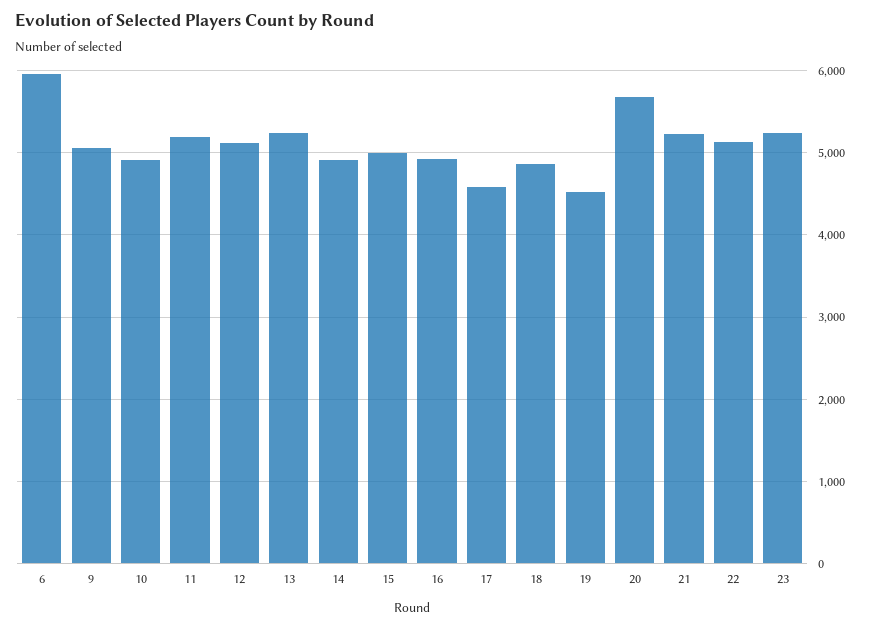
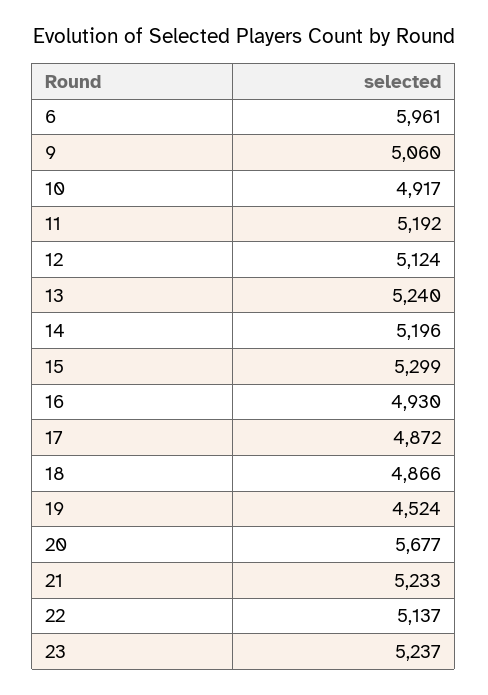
  {
    "6": 5961,
    "9": 5060,
    "10": 4917,
    "11": 5192,
    "12": 5124,
    "13": 5240,
-   "14": 4900,
+   "14": 5196,
-   "15": 5000,
+   "15": 5299,
    "16": 4930,
-   "17": 4600,
+   "17": 4872,
    "18": 4866,
    "19": 4524,
    "20": 5677,
    "21": 5233,
    "22": 5137,
    "23": 5237
  }

